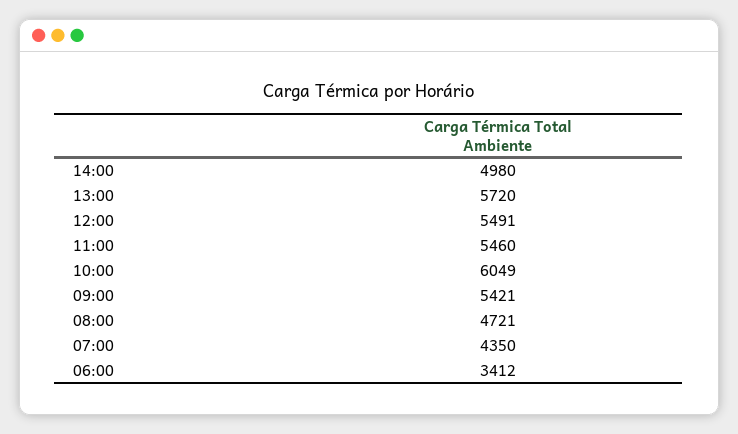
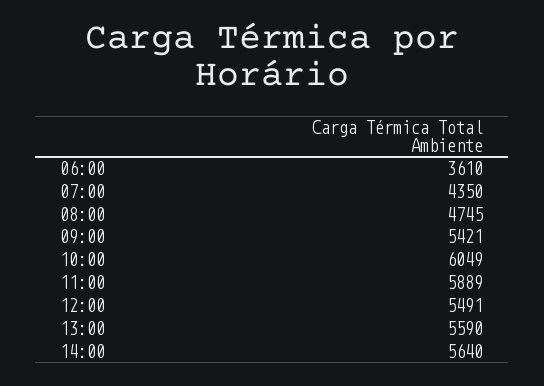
  {
-   "14:00": 4980,
+   "14:00": 5640,
-   "13:00": 5720,
+   "13:00": 5590,
    "12:00": 5491,
-   "11:00": 5460,
+   "11:00": 5889,
    "10:00": 6049,
    "09:00": 5421,
-   "08:00": 4721,
+   "08:00": 4745,
    "07:00": 4350,
-   "06:00": 3412
+   "06:00": 3610
  }

